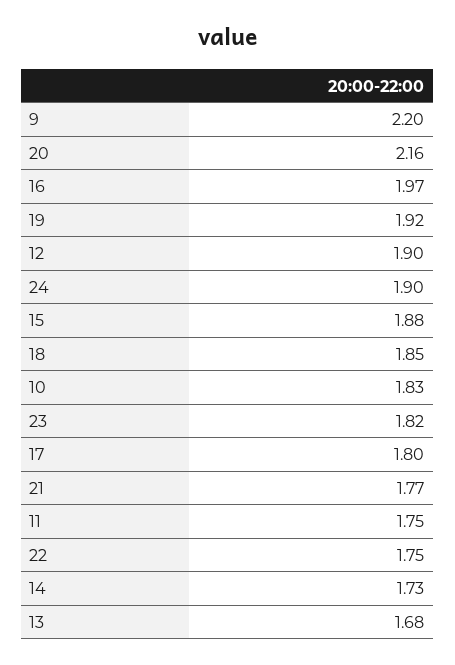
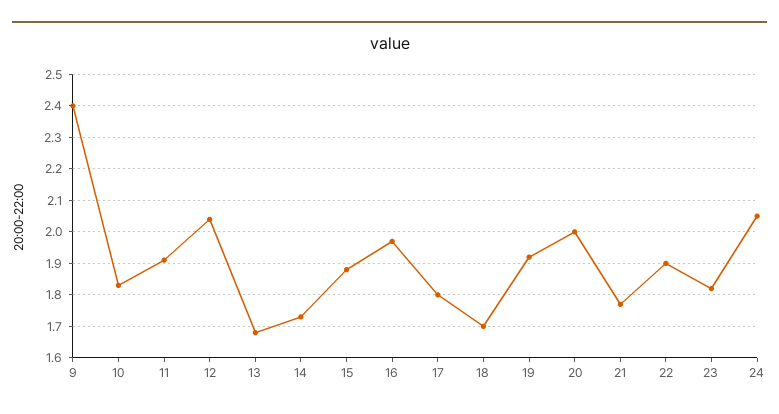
  {
-   "9": 2.2,
+   "9": 2.4,
-   "20": 2.16,
+   "20": 2,
    "16": 1.97,
    "19": 1.92,
-   "12": 1.9,
+   "12": 2.05,
-   "24": 1.9,
+   "24": 2.05,
    "15": 1.88,
-   "18": 1.85,
+   "18": 1.7,
    "10": 1.83,
    "23": 1.82,
    "17": 1.8,
    "21": 1.77,
-   "11": 1.75,
+   "11": 1.9,
-   "22": 1.75,
+   "22": 1.9,
    "14": 1.73,
    "13": 1.68
  }

